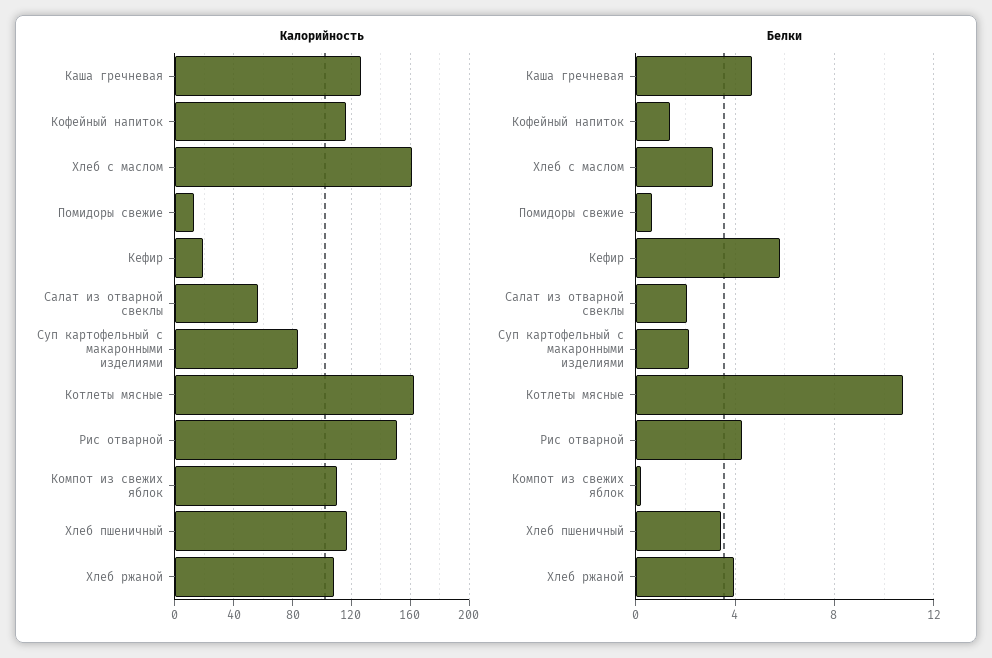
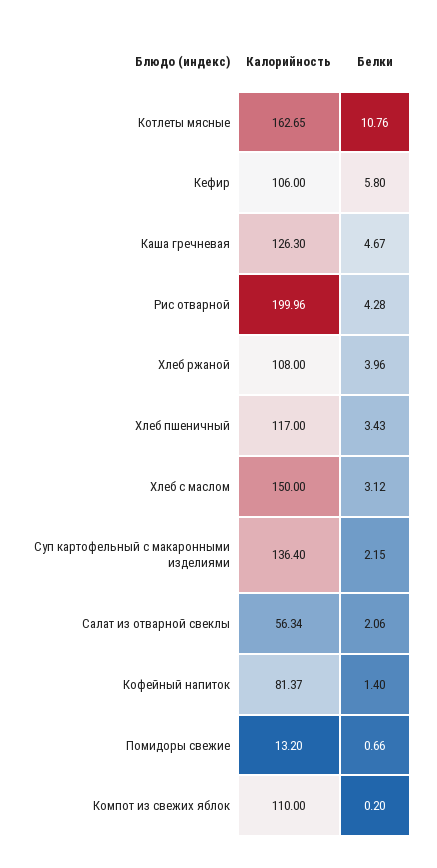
  {
    "Калорийность": {
      "Каша гречневая": 126.3,
-     "Кофейный напиток": 115,
+     "Кофейный напиток": 81.37,
-     "Хлеб с маслом": 160,
+     "Хлеб с маслом": 150,
      "Помидоры свежие": 13.2,
-     "Кефир": 20,
+     "Кефир": 106,
      "Салат из отварной свеклы": 56.34,
-     "Суп картофельный с макаронными изделиями": 85,
+     "Суп картофельный с макаронными изделиями": 136.4,
      "Котлеты мясные": 162.65,
-     "Рис отварной": 150,
+     "Рис отварной": 199.96,
      "Компот из свежих яблок": 110,
      "Хлеб пшеничный": 117,
      "Хлеб ржаной": 108
    },
    "Белки": {
      "Каша гречневая": 4.67,
      "Кофейный напиток": 1.4,
      "Хлеб с маслом": 3.12,
      "Помидоры свежие": 0.66,
      "Кефир": 5.8,
      "Салат из отварной свеклы": 2.06,
      "Суп картофельный с макаронными изделиями": 2.15,
      "Котлеты мясные": 10.76,
      "Рис отварной": 4.28,
      "Компот из свежих яблок": 0.2,
      "Хлеб пшеничный": 3.43,
      "Хлеб ржаной": 3.96
    }
  }

